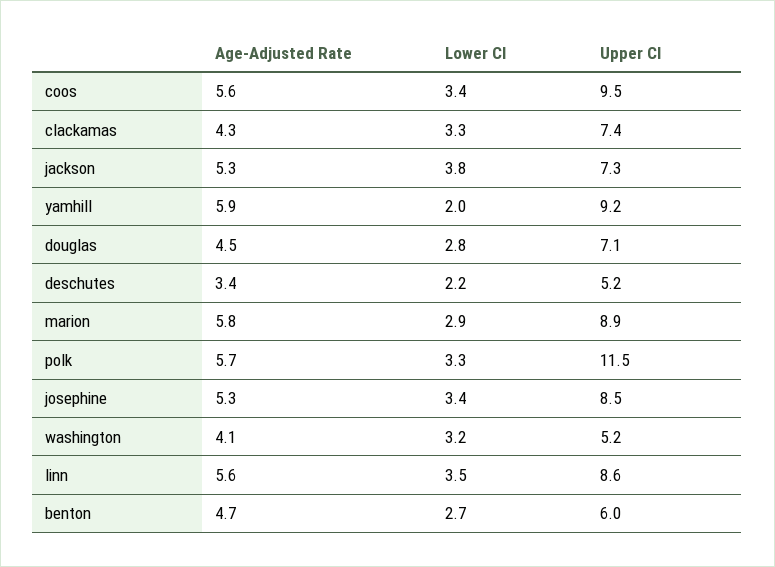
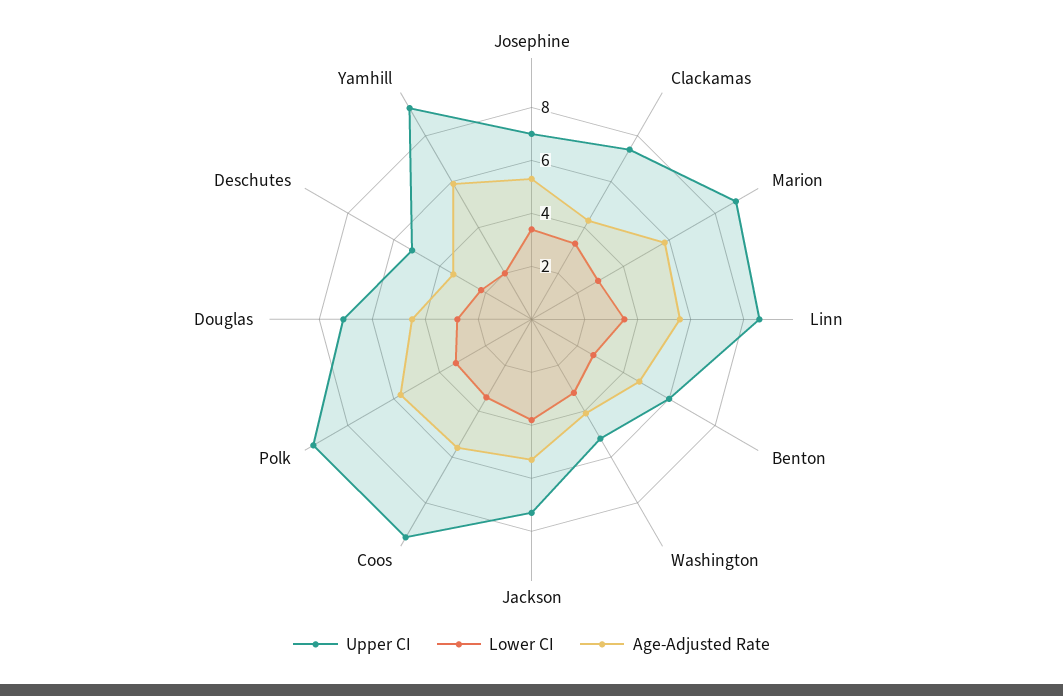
  {
    "Age-Adjusted Rate": {
      "coos": 5.6,
      "clackamas": 4.3,
      "jackson": 5.3,
      "yamhill": 5.9,
      "douglas": 4.5,
      "deschutes": 3.4,
      "marion": 5.8,
      "polk": 5.7,
      "josephine": 5.3,
      "washington": 4.1,
      "linn": 5.6,
      "benton": 4.7
    },
    "Lower CI": {
      "coos": 3.4,
      "clackamas": 3.3,
      "jackson": 3.8,
      "yamhill": 2,
      "douglas": 2.8,
      "deschutes": 2.2,
      "marion": 2.9,
      "polk": 3.3,
      "josephine": 3.4,
      "washington": 3.2,
      "linn": 3.5,
      "benton": 2.7
    },
    "Upper CI": {
      "coos": 9.5,
      "clackamas": 7.4,
      "jackson": 7.3,
      "yamhill": 9.2,
      "douglas": 7.1,
      "deschutes": 5.2,
      "marion": 8.9,
-     "polk": 11.5,
+     "polk": 9.5,
-     "josephine": 8.5,
+     "josephine": 7,
      "washington": 5.2,
      "linn": 8.6,
      "benton": 6
    }
  }

